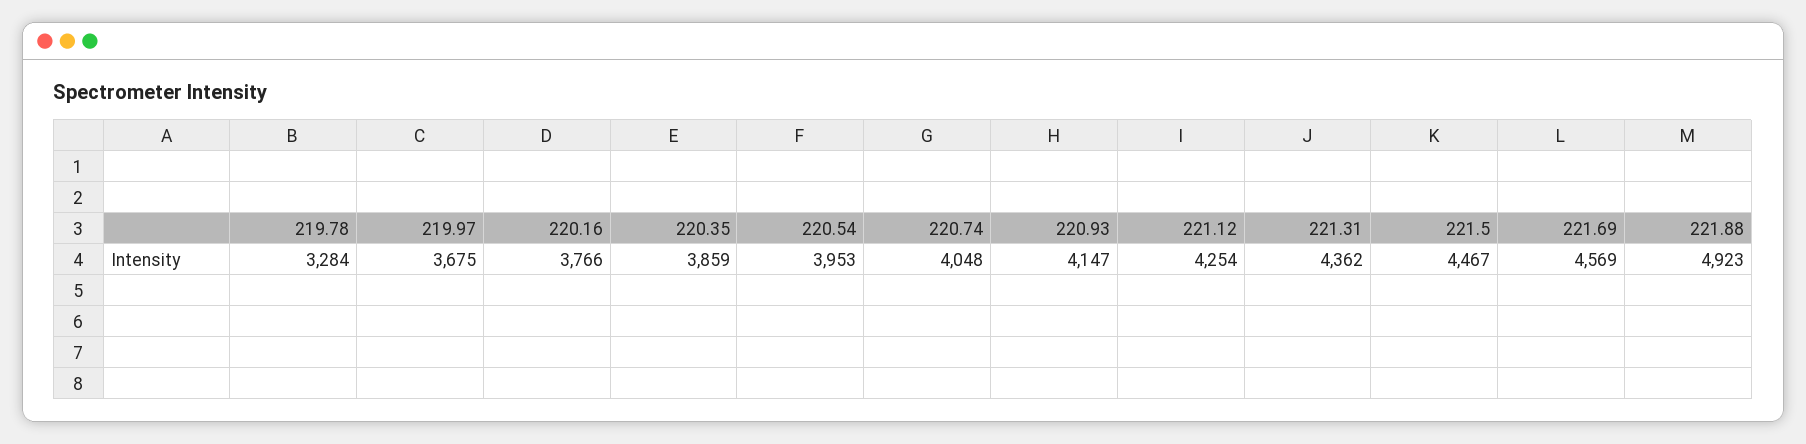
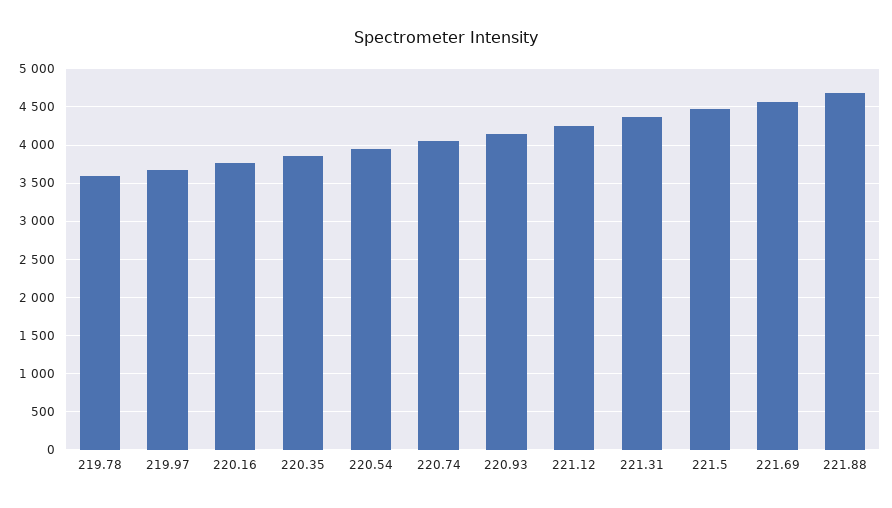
  {
-   "219.78": 3284,
+   "219.78": 3600,
    "219.97": 3675,
    "220.16": 3766,
    "220.35": 3859,
    "220.54": 3953,
    "220.74": 4048,
    "220.93": 4147,
    "221.12": 4254,
    "221.31": 4362,
    "221.5": 4467,
    "221.69": 4569,
-   "221.88": 4923
+   "221.88": 4700
  }

